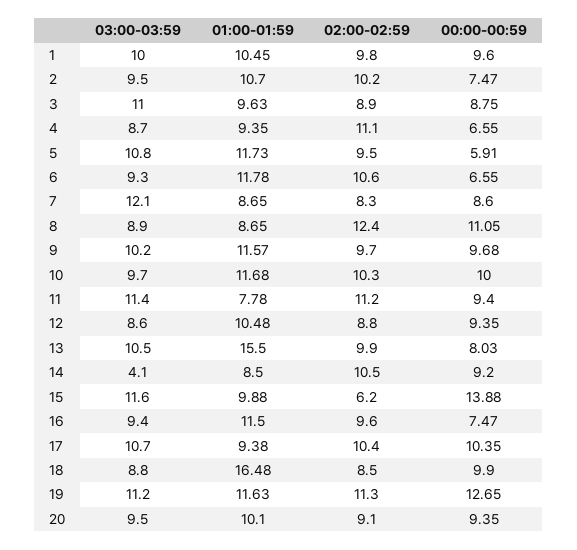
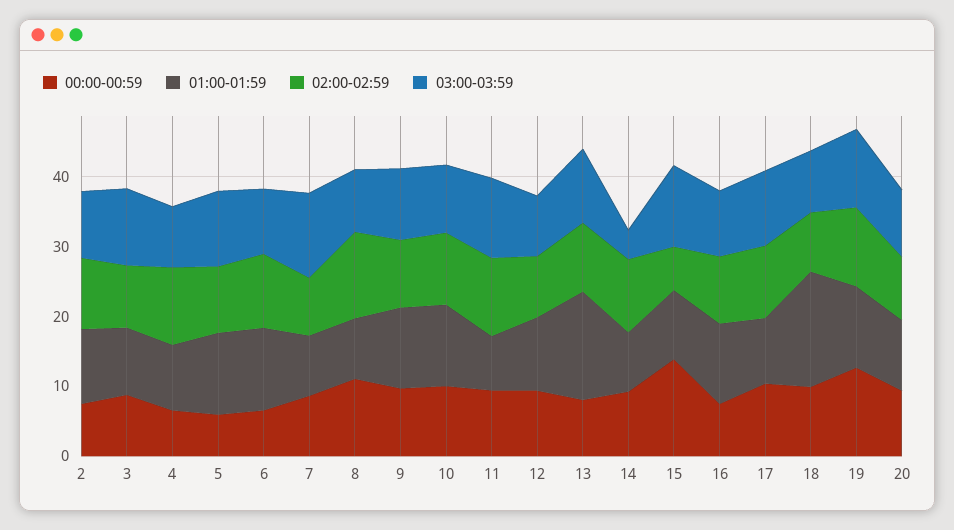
  {
    "03:00-03:59": {
-     "1": 10,
      "2": 9.5,
      "3": 11,
      "4": 8.7,
      "5": 10.8,
      "6": 9.3,
      "7": 12.1,
      "8": 8.9,
      "9": 10.2,
      "10": 9.7,
      "11": 11.4,
      "12": 8.6,
      "13": 10.5,
      "14": 4.1,
      "15": 11.6,
      "16": 9.4,
      "17": 10.7,
      "18": 8.8,
      "19": 11.2,
      "20": 9.5
    },
    "01:00-01:59": {
-     "1": 10.45,
      "2": 10.7,
      "3": 9.63,
      "4": 9.35,
      "5": 11.73,
      "6": 11.78,
      "7": 8.65,
      "8": 8.65,
      "9": 11.57,
      "10": 11.68,
      "11": 7.78,
      "12": 10.48,
      "13": 15.5,
      "14": 8.5,
      "15": 9.88,
      "16": 11.5,
      "17": 9.38,
      "18": 16.48,
      "19": 11.63,
      "20": 10.1
    },
    "02:00-02:59": {
-     "1": 9.8,
      "2": 10.2,
      "3": 8.9,
      "4": 11.1,
      "5": 9.5,
      "6": 10.6,
      "7": 8.3,
      "8": 12.4,
      "9": 9.7,
      "10": 10.3,
      "11": 11.2,
      "12": 8.8,
      "13": 9.9,
      "14": 10.5,
      "15": 6.2,
      "16": 9.6,
      "17": 10.4,
      "18": 8.5,
      "19": 11.3,
      "20": 9.1
    },
    "00:00-00:59": {
-     "1": 9.6,
      "2": 7.47,
      "3": 8.75,
      "4": 6.55,
      "5": 5.91,
      "6": 6.55,
      "7": 8.6,
      "8": 11.05,
      "9": 9.68,
      "10": 10,
      "11": 9.4,
      "12": 9.35,
      "13": 8.03,
      "14": 9.2,
      "15": 13.88,
      "16": 7.47,
      "17": 10.35,
      "18": 9.9,
      "19": 12.65,
      "20": 9.35
    }
  }

